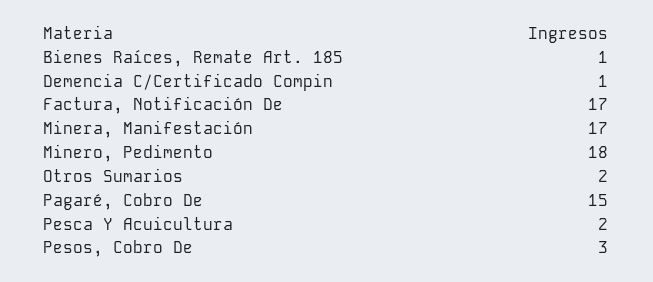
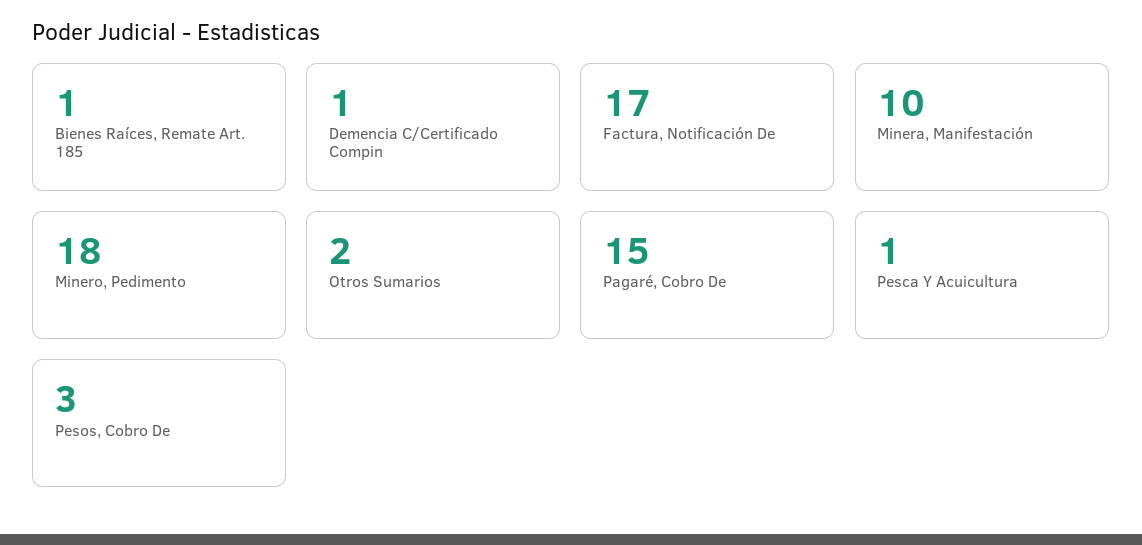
  {
    "Bienes Raíces, Remate Art. 185": 1,
    "Demencia C/Certificado Compin": 1,
    "Factura, Notificación De": 17,
-   "Minera, Manifestación": 17,
+   "Minera, Manifestación": 10,
    "Minero, Pedimento": 18,
    "Otros Sumarios": 2,
    "Pagaré, Cobro De": 15,
-   "Pesca Y Acuicultura": 2,
+   "Pesca Y Acuicultura": 1,
    "Pesos, Cobro De": 3
  }

